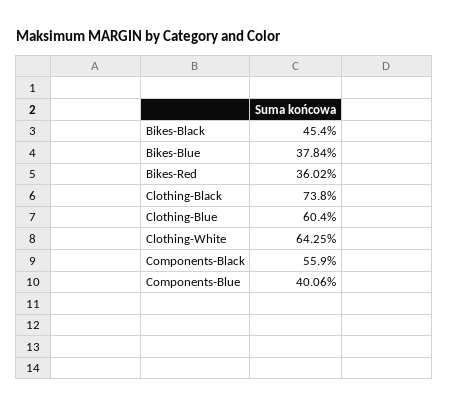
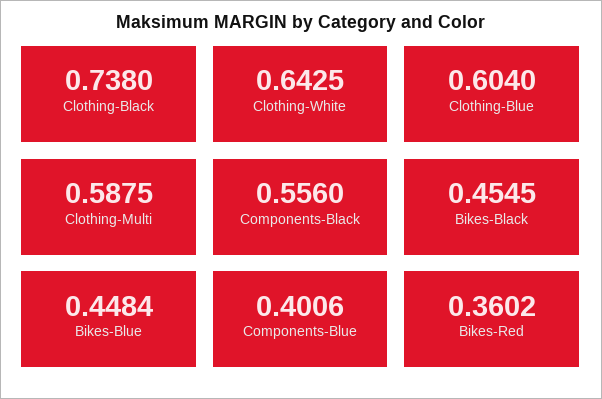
  {
-   "Bikes-Black": 0.454,
+   "Bikes-Black": 0.4545,
-   "Bikes-Blue": 0.3784,
+   "Bikes-Blue": 0.4484,
    "Bikes-Red": 0.3602,
    "Clothing-Black": 0.738,
    "Clothing-Blue": 0.604,
    "Clothing-White": 0.6425,
-   "Components-Black": 0.559,
+   "Components-Black": 0.556,
-   "Components-Blue": 0.4006
+   "Components-Blue": 0.4006,
+   "Clothing-Multi": 0.5875
  }

